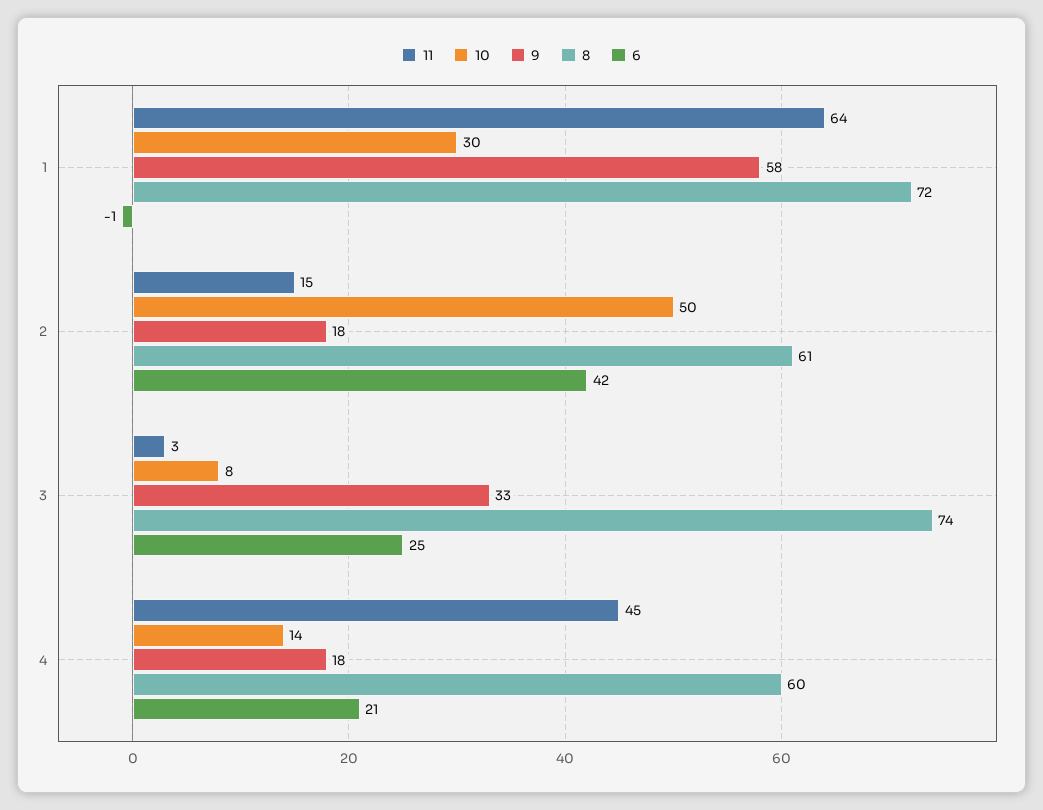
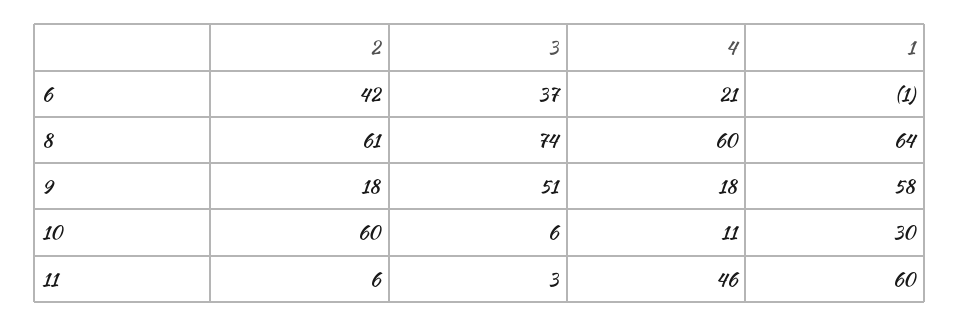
  {
    "11": {
-     "1": 64,
+     "1": 60,
-     "2": 15,
+     "2": 6,
      "3": 3,
-     "4": 45
+     "4": 46
    },
    "10": {
      "1": 30,
-     "2": 50,
+     "2": 60,
-     "3": 8,
+     "3": 6,
-     "4": 14
+     "4": 11
    },
    "9": {
      "1": 58,
      "2": 18,
-     "3": 33,
+     "3": 51,
      "4": 18
    },
    "8": {
-     "1": 72,
+     "1": 64,
      "2": 61,
      "3": 74,
      "4": 60
    },
    "6": {
      "1": -1,
      "2": 42,
-     "3": 25,
+     "3": 37,
      "4": 21
    }
  }

